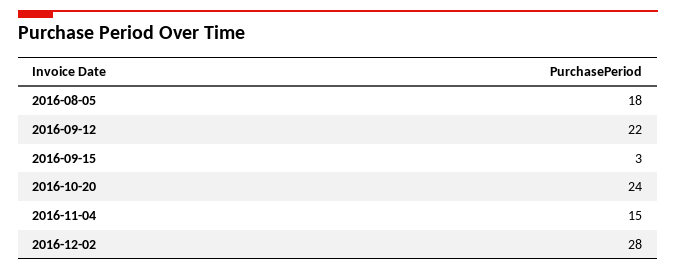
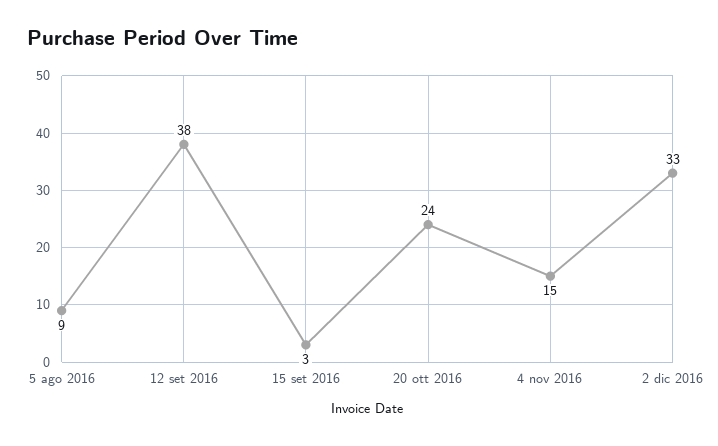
  {
-   "2016-08-05": 18,
+   "2016-08-05": 9,
-   "2016-09-12": 22,
+   "2016-09-12": 38,
    "2016-09-15": 3,
    "2016-10-20": 24,
    "2016-11-04": 15,
-   "2016-12-02": 28
+   "2016-12-02": 33
  }

